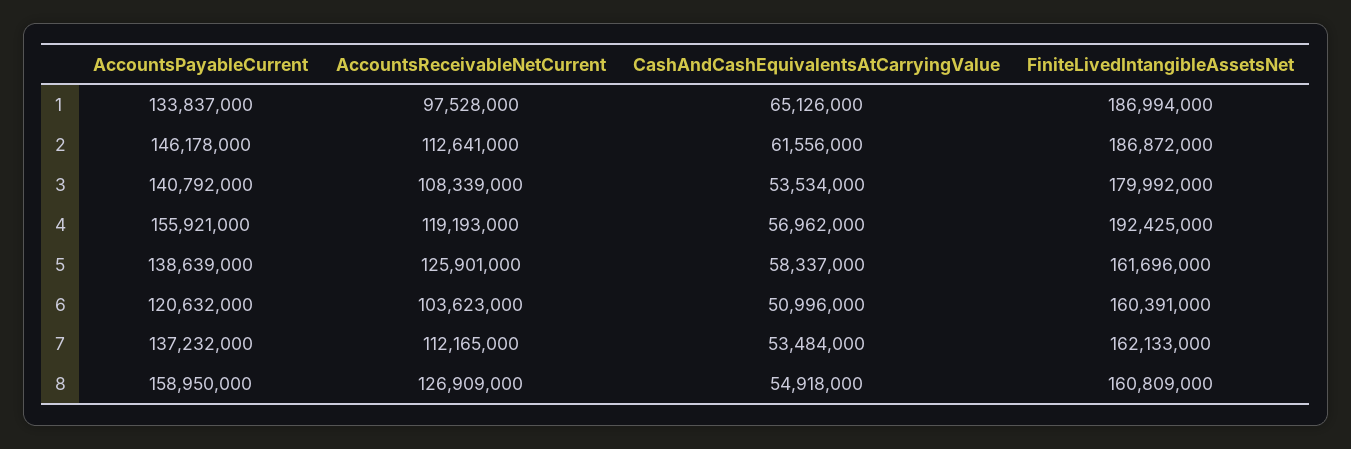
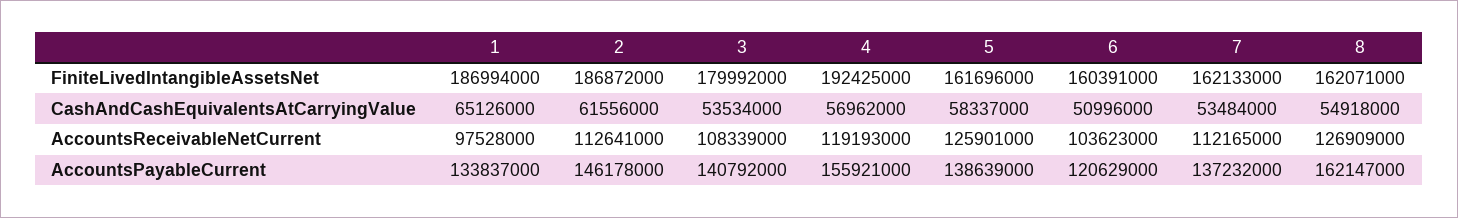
  {
    "AccountsPayableCurrent": {
      "1": 133837000,
      "2": 146178000,
      "3": 140792000,
      "4": 155921000,
      "5": 138639000,
-     "6": 120632000,
+     "6": 120629000,
      "7": 137232000,
-     "8": 158950000
+     "8": 162147000
    },
    "AccountsReceivableNetCurrent": {
      "1": 97528000,
      "2": 112641000,
      "3": 108339000,
      "4": 119193000,
      "5": 125901000,
      "6": 103623000,
      "7": 112165000,
      "8": 126909000
    },
    "CashAndCashEquivalentsAtCarryingValue": {
      "1": 65126000,
      "2": 61556000,
      "3": 53534000,
      "4": 56962000,
      "5": 58337000,
      "6": 50996000,
      "7": 53484000,
      "8": 54918000
    },
    "FiniteLivedIntangibleAssetsNet": {
      "1": 186994000,
      "2": 186872000,
      "3": 179992000,
      "4": 192425000,
      "5": 161696000,
      "6": 160391000,
      "7": 162133000,
-     "8": 160809000
+     "8": 162071000
    }
  }

